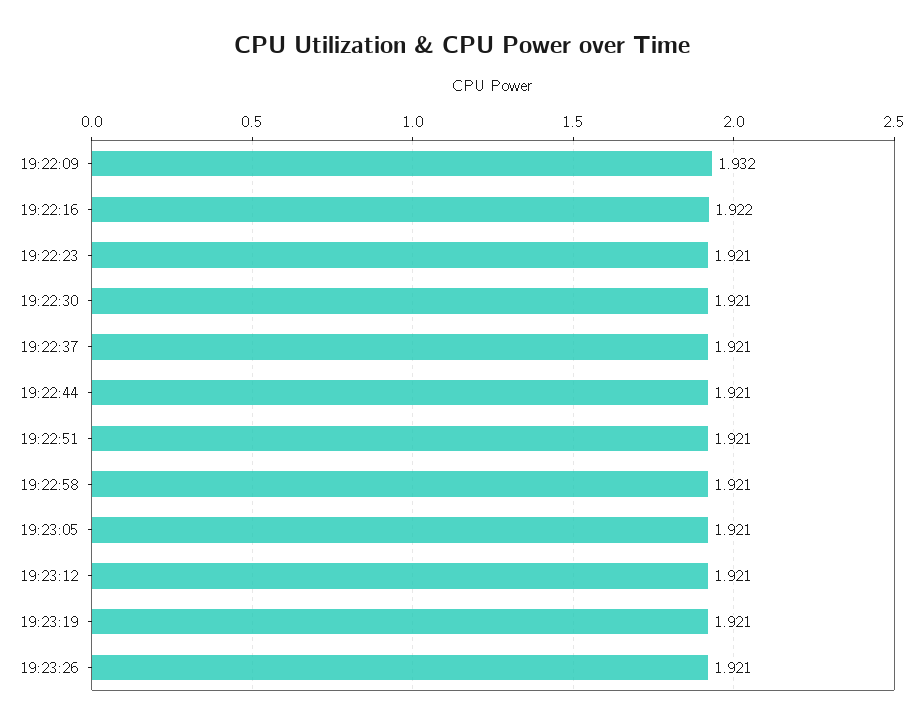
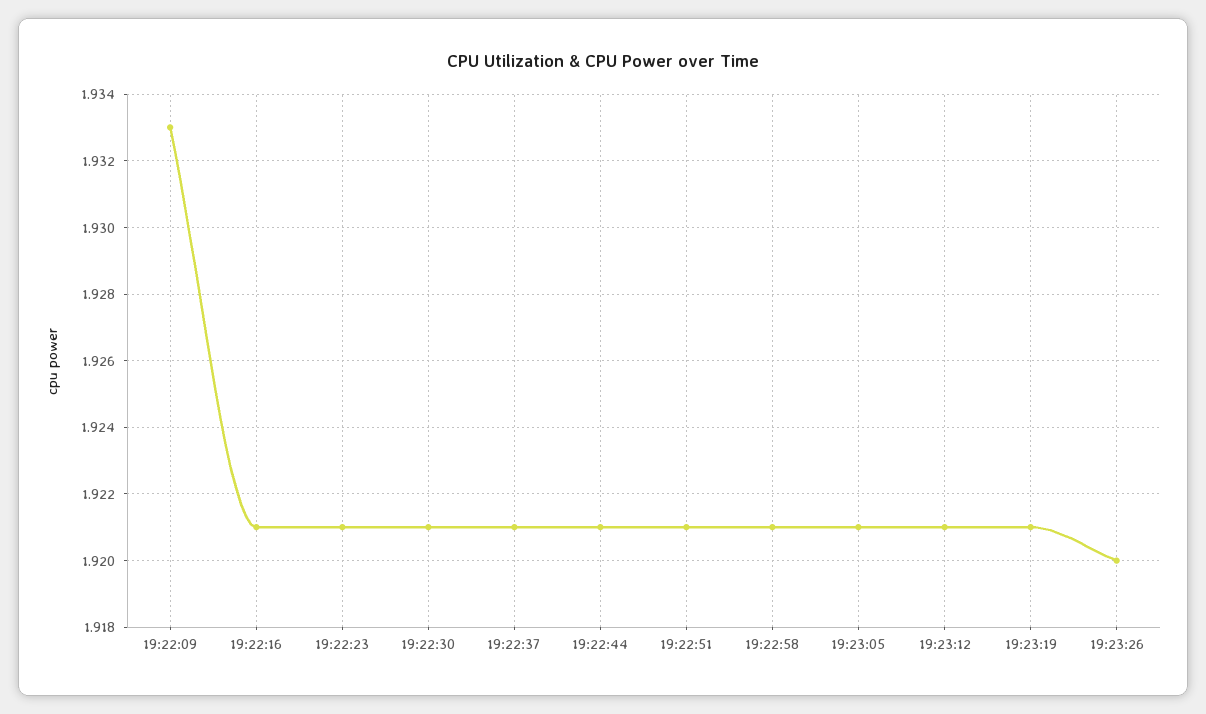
  {
-   "19:22:09": 1.932,
+   "19:22:09": 1.933,
-   "19:22:16": 1.922,
+   "19:22:16": 1.921,
    "19:22:23": 1.921,
    "19:22:30": 1.921,
    "19:22:37": 1.921,
    "19:22:44": 1.921,
    "19:22:51": 1.921,
    "19:22:58": 1.921,
    "19:23:05": 1.921,
    "19:23:12": 1.921,
    "19:23:19": 1.921,
-   "19:23:26": 1.921
+   "19:23:26": 1.92
  }

